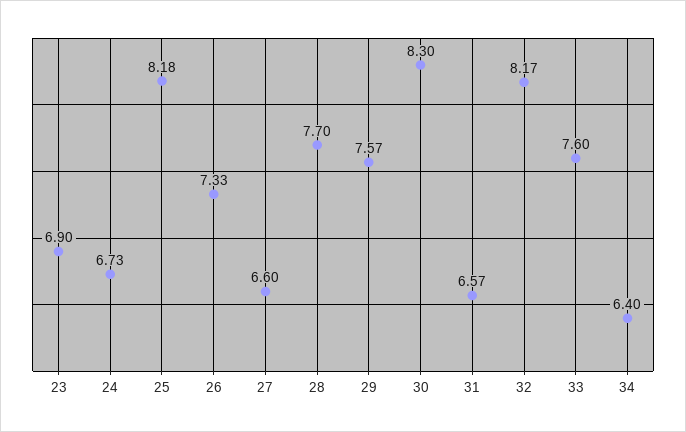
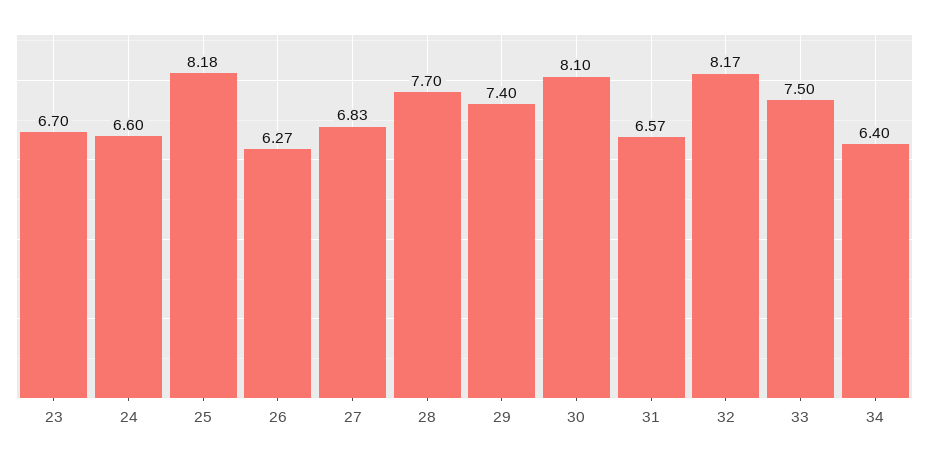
  {
-   "23": 6.9,
+   "23": 6.7,
-   "24": 6.73,
+   "24": 6.6,
    "25": 8.18,
-   "26": 7.33,
+   "26": 6.27,
-   "27": 6.6,
+   "27": 6.83,
    "28": 7.7,
-   "29": 7.57,
+   "29": 7.4,
-   "30": 8.3,
+   "30": 8.1,
    "31": 6.57,
    "32": 8.17,
-   "33": 7.6,
+   "33": 7.5,
    "34": 6.4
  }

